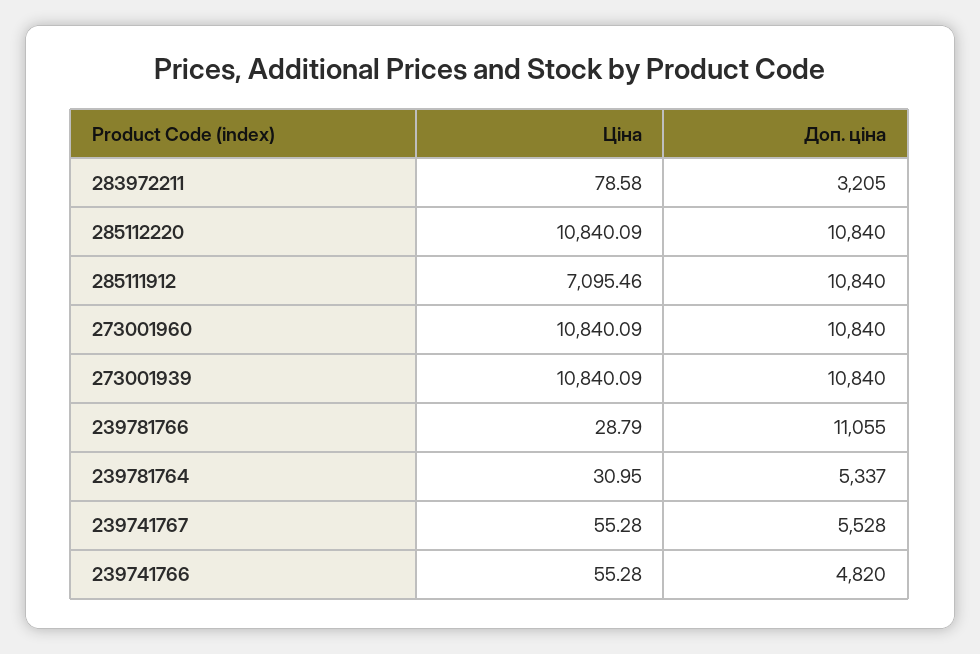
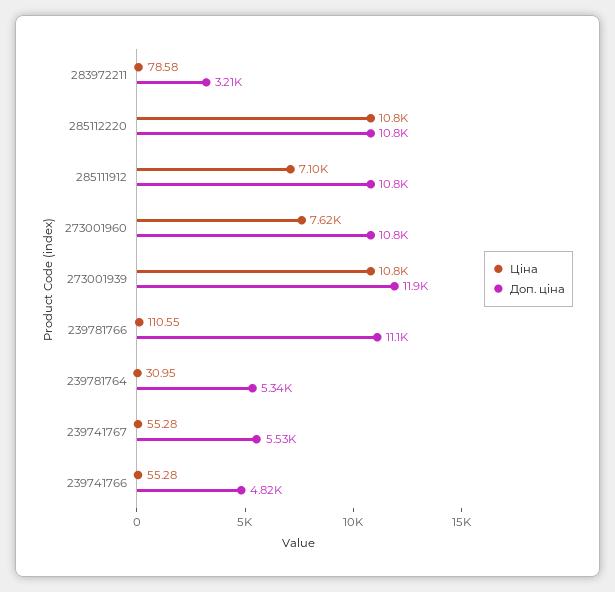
  {
    "Ціна": {
      "283972211": 78.58,
      "285112220": 10840.09,
      "285111912": 7095.46,
-     "273001960": 10840.09,
+     "273001960": 7620,
      "273001939": 10840.09,
-     "239781766": 28.79,
+     "239781766": 110.55,
      "239781764": 30.95,
      "239741767": 55.28,
      "239741766": 55.28
    },
    "Доп. ціна": {
      "283972211": 3205,
      "285112220": 10840,
      "285111912": 10840,
      "273001960": 10840,
-     "273001939": 10840,
+     "273001939": 11900,
      "239781766": 11055,
      "239781764": 5337,
      "239741767": 5528,
      "239741766": 4820
    }
  }

